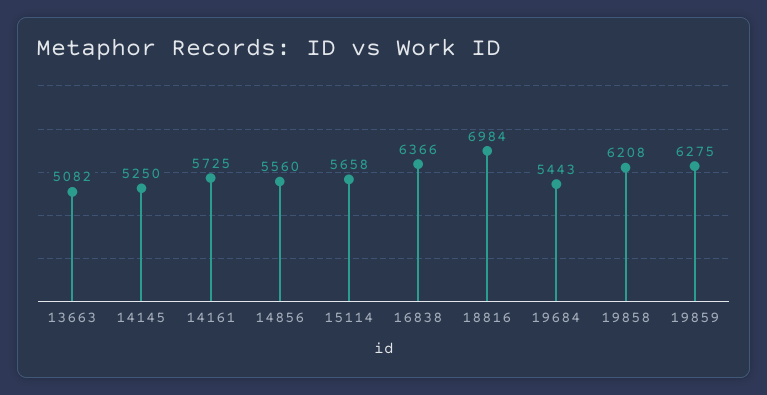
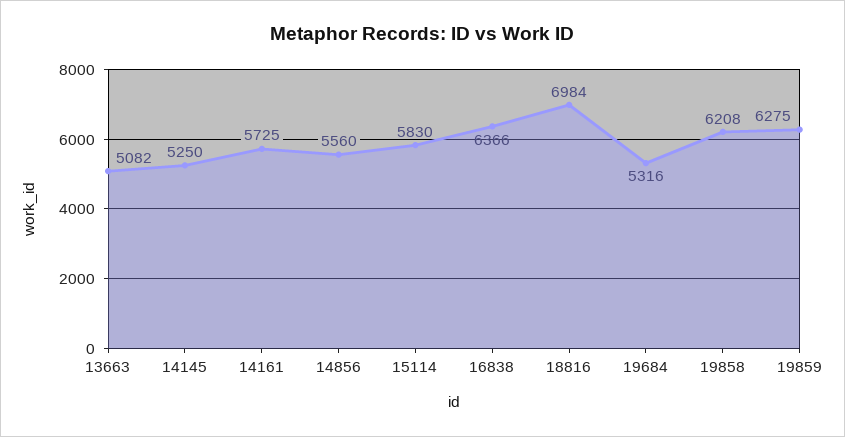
  {
    "13663": 5082,
    "14145": 5250,
    "14161": 5725,
    "14856": 5560,
-   "15114": 5658,
+   "15114": 5830,
    "16838": 6366,
    "18816": 6984,
-   "19684": 5443,
+   "19684": 5316,
    "19858": 6208,
    "19859": 6275
  }

